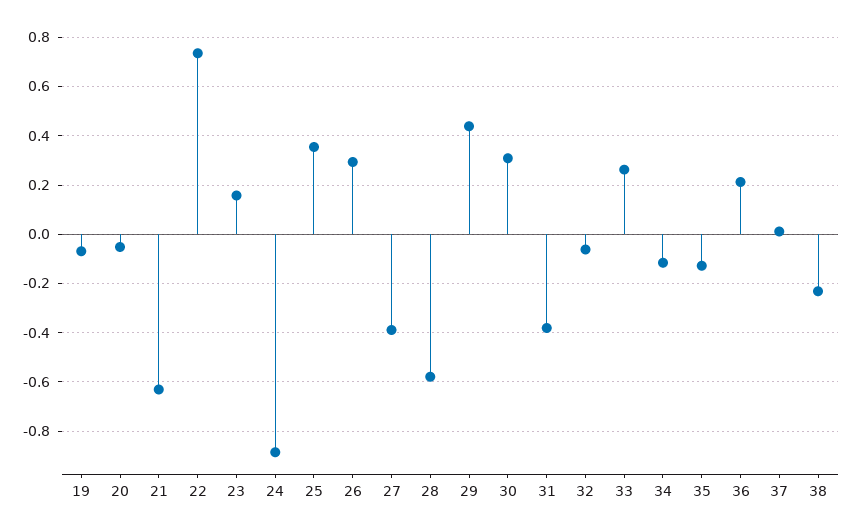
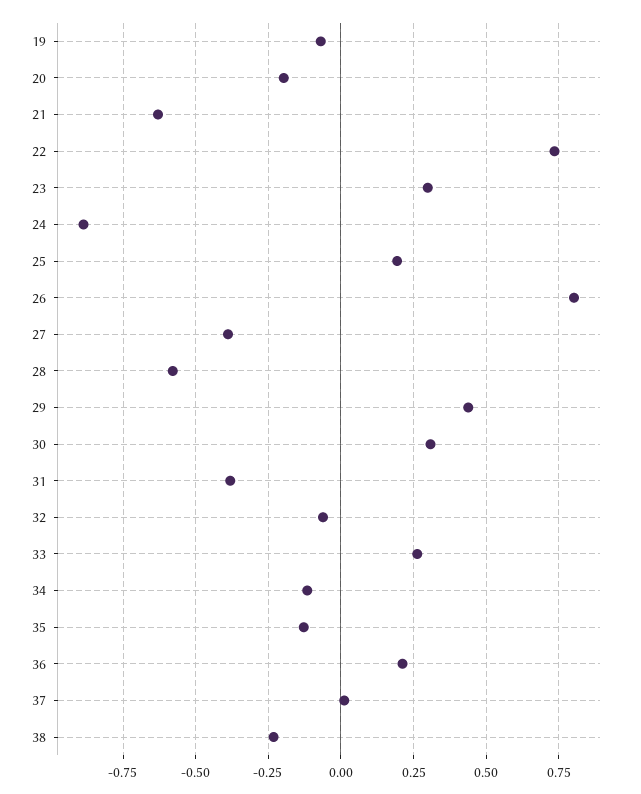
  {
    "19": -0.075,
-   "20": -0.05,
+   "20": -0.2,
    "21": -0.625,
    "22": 0.725,
-   "23": 0.15,
+   "23": 0.3,
    "24": -0.875,
-   "25": 0.35,
+   "25": 0.2,
-   "26": 0.3,
+   "26": 0.8,
    "27": -0.4,
    "28": -0.575,
    "29": 0.45,
    "30": 0.3,
    "31": -0.375,
    "32": -0.05,
    "33": 0.275,
    "34": -0.125,
    "35": -0.125,
    "36": 0.2,
    "37": 0,
    "38": -0.225
  }

